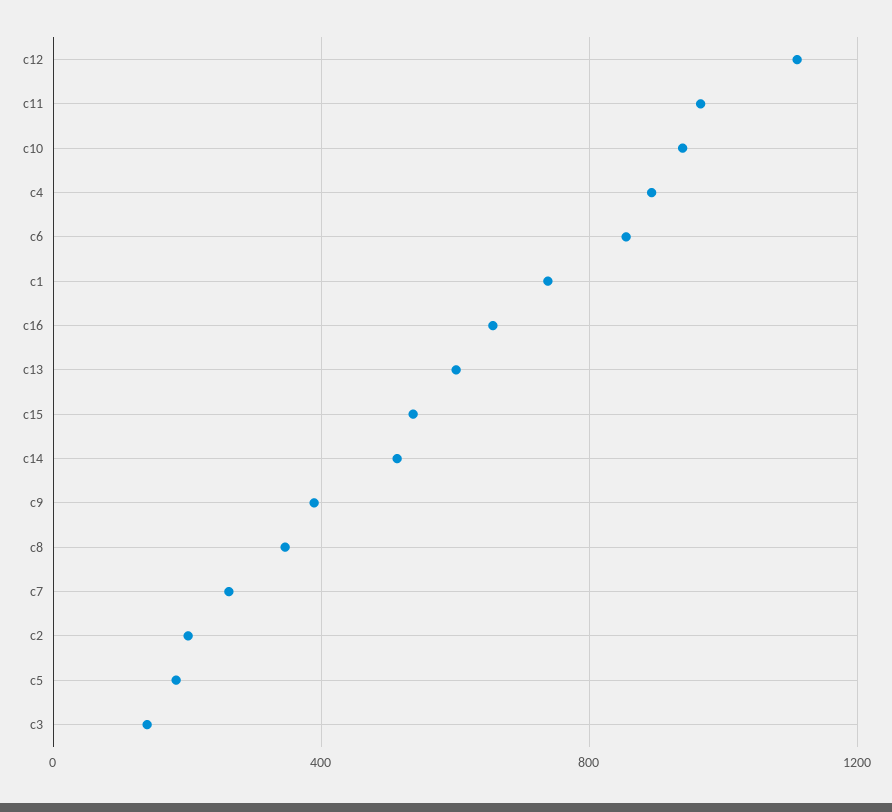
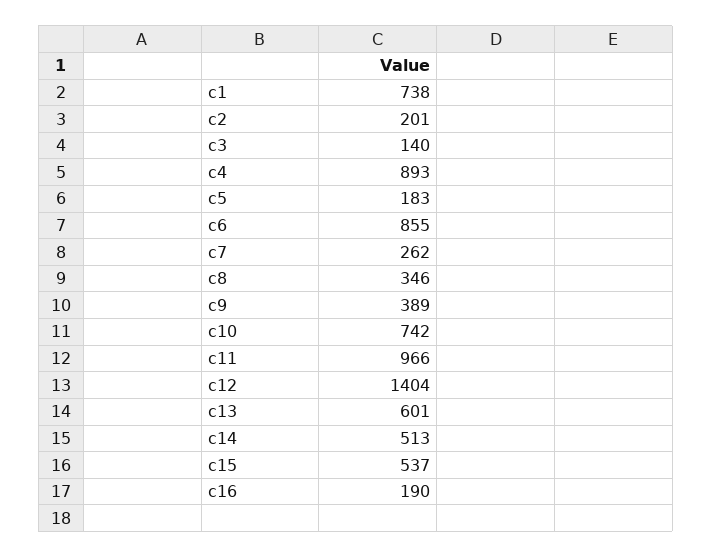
  {
-   "c12": 1100,
+   "c12": 1404,
    "c11": 966,
-   "c10": 950,
+   "c10": 742,
    "c4": 893,
    "c6": 855,
    "c1": 738,
-   "c16": 650,
+   "c16": 190,
    "c13": 601,
    "c15": 537,
    "c14": 513,
    "c9": 389,
    "c8": 346,
    "c7": 262,
    "c2": 201,
    "c5": 183,
    "c3": 140
  }

